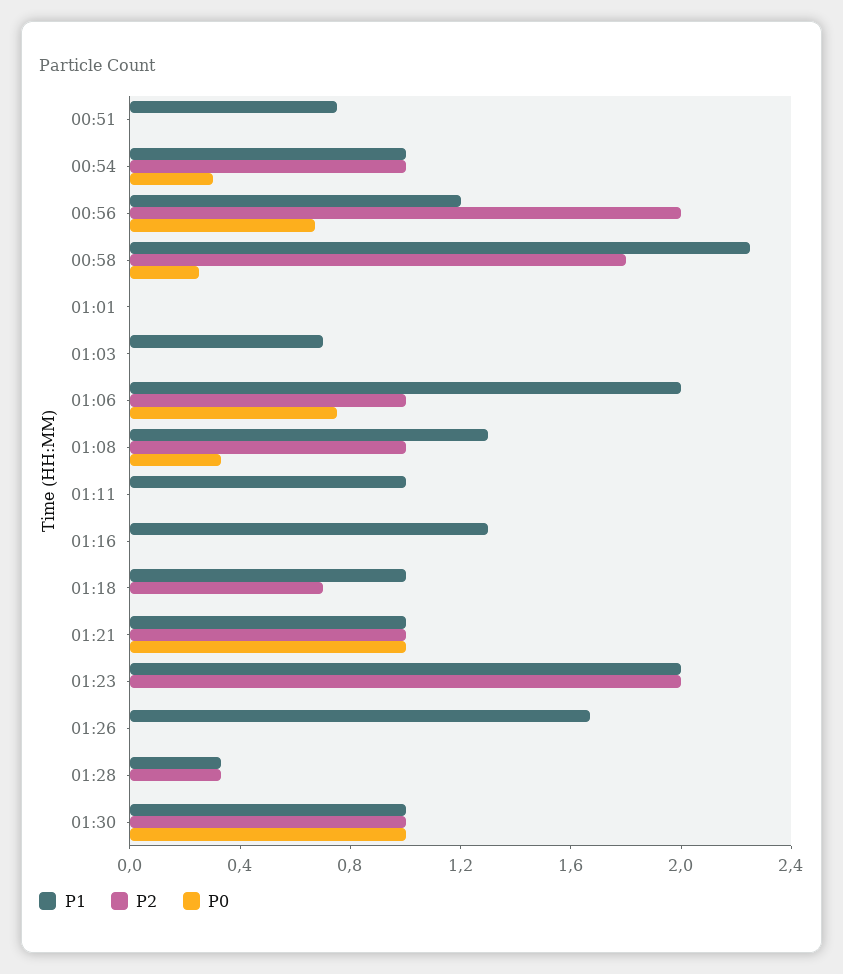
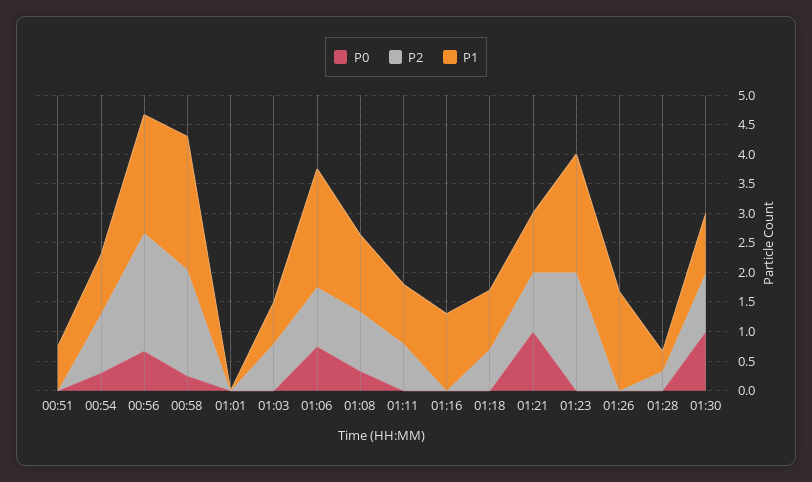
  {
    "P1": {
      "00:51": 0.8,
      "00:54": 1,
-     "00:56": 1.2,
+     "00:56": 2,
      "00:58": 2.3,
      "01:01": 0,
      "01:03": 0.7,
      "01:06": 2,
      "01:08": 1.3,
      "01:11": 1,
      "01:16": 1.3,
      "01:18": 1,
      "01:21": 1,
      "01:23": 2,
      "01:26": 1.7,
      "01:28": 0.3,
      "01:30": 1
    },
    "P2": {
      "00:51": 0,
      "00:54": 1,
      "00:56": 2,
      "00:58": 1.8,
      "01:01": 0,
-     "01:03": 0,
+     "01:03": 0.75,
      "01:06": 1,
      "01:08": 1,
-     "01:11": 0,
+     "01:11": 0.75,
      "01:16": 0,
      "01:18": 0.7,
      "01:21": 1,
      "01:23": 2,
      "01:26": 0,
      "01:28": 0.3,
      "01:30": 1
    },
    "P0": {
      "00:51": 0,
      "00:54": 0.3,
      "00:56": 0.7,
      "00:58": 0.3,
      "01:01": 0,
      "01:03": 0,
      "01:06": 0.8,
      "01:08": 0.3,
      "01:11": 0,
      "01:16": 0,
      "01:18": 0,
      "01:21": 1,
      "01:23": 0,
      "01:26": 0,
      "01:28": 0,
      "01:30": 1
    }
  }

